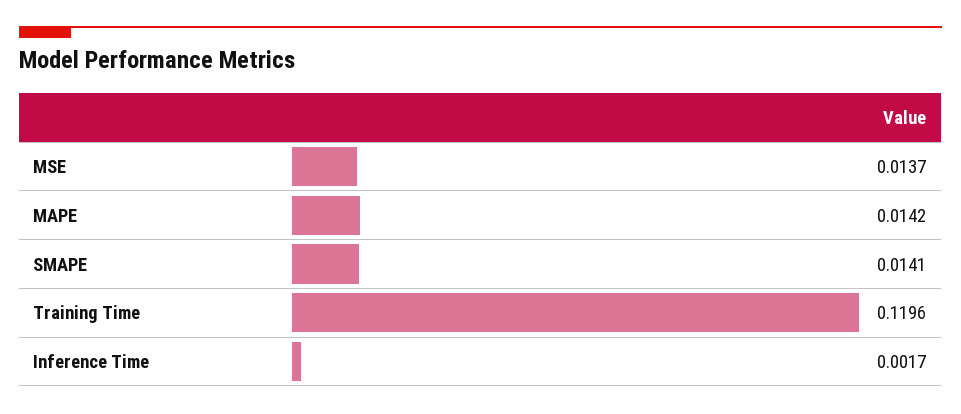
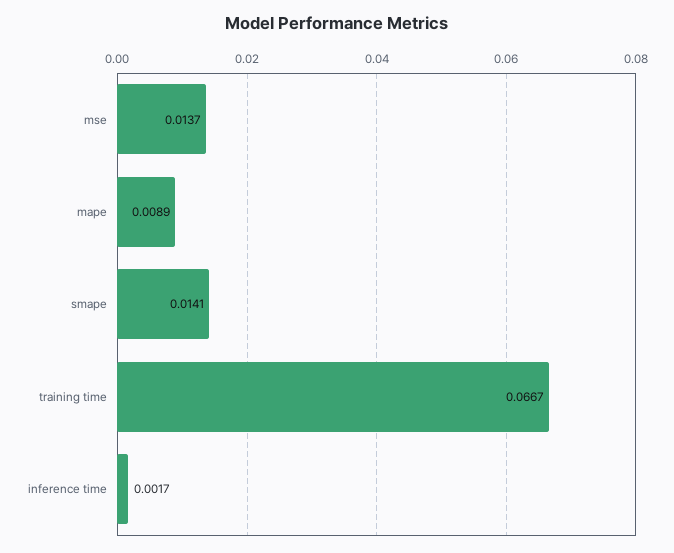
  {
    "MSE": 0.0137,
-   "MAPE": 0.0142,
+   "MAPE": 0.0089,
    "SMAPE": 0.0141,
-   "Training Time": 0.1196,
+   "Training Time": 0.0667,
    "Inference Time": 0.0017
  }

